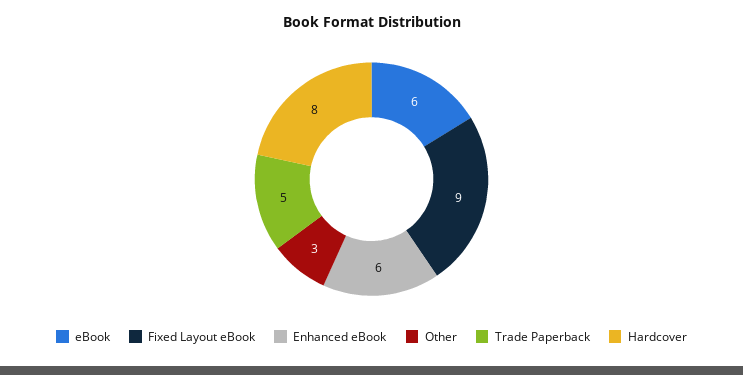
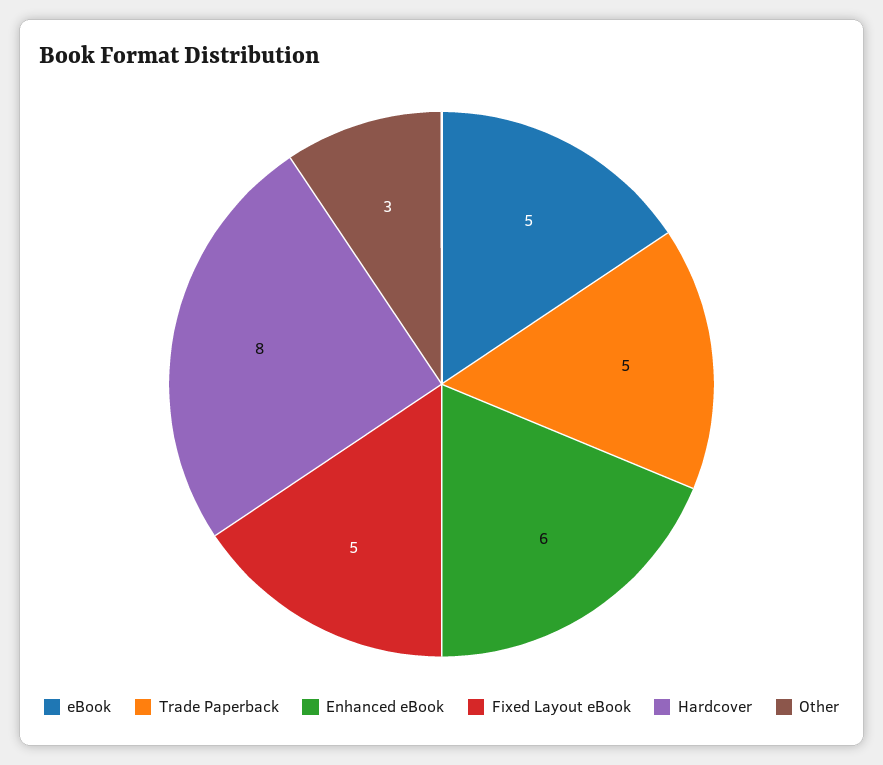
  {
-   "eBook": 6,
+   "eBook": 5,
-   "Fixed Layout eBook": 9,
+   "Fixed Layout eBook": 5,
    "Enhanced eBook": 6,
    "Other": 3,
    "Trade Paperback": 5,
    "Hardcover": 8
  }

